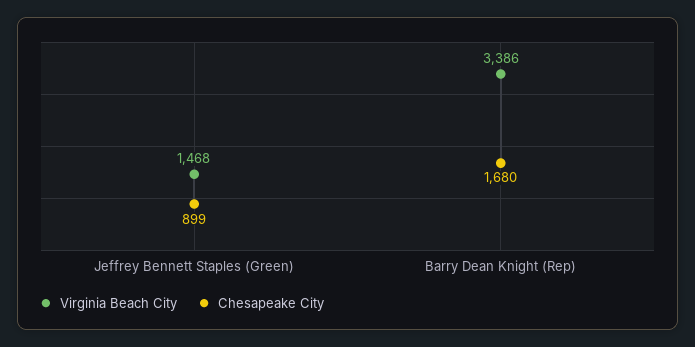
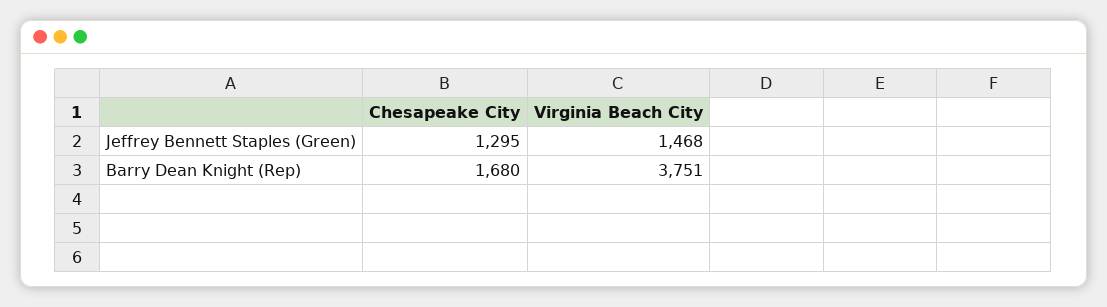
  {
    "Virginia Beach City": {
      "Jeffrey Bennett Staples (Green)": 1468,
-     "Barry Dean Knight (Rep)": 3386
+     "Barry Dean Knight (Rep)": 3751
    },
    "Chesapeake City": {
-     "Jeffrey Bennett Staples (Green)": 899,
+     "Jeffrey Bennett Staples (Green)": 1295,
      "Barry Dean Knight (Rep)": 1680
    }
  }

